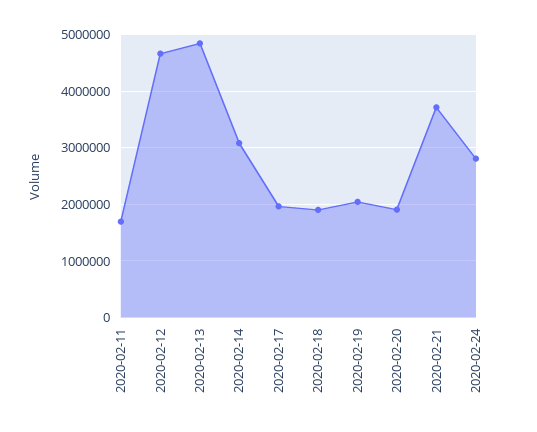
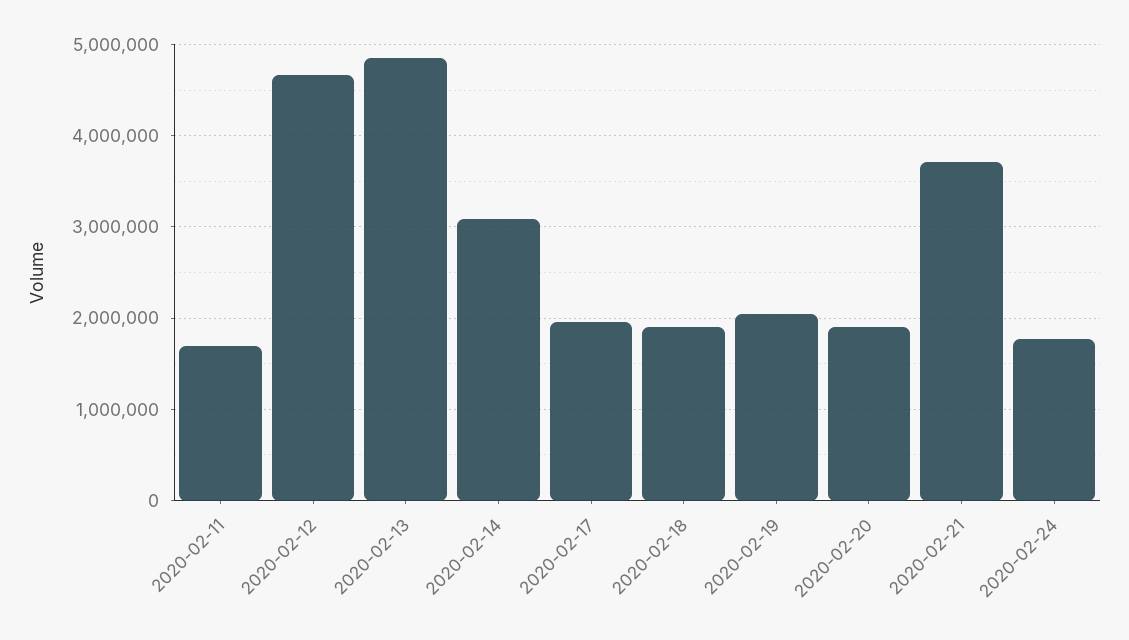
  {
    "2020-02-11": 1700000,
    "2020-02-12": 4700000,
    "2020-02-13": 4800000,
    "2020-02-14": 3100000,
    "2020-02-17": 2000000,
    "2020-02-18": 1900000,
    "2020-02-19": 2000000,
    "2020-02-20": 1900000,
    "2020-02-21": 3700000,
-   "2020-02-24": 2800000
+   "2020-02-24": 1800000
  }

